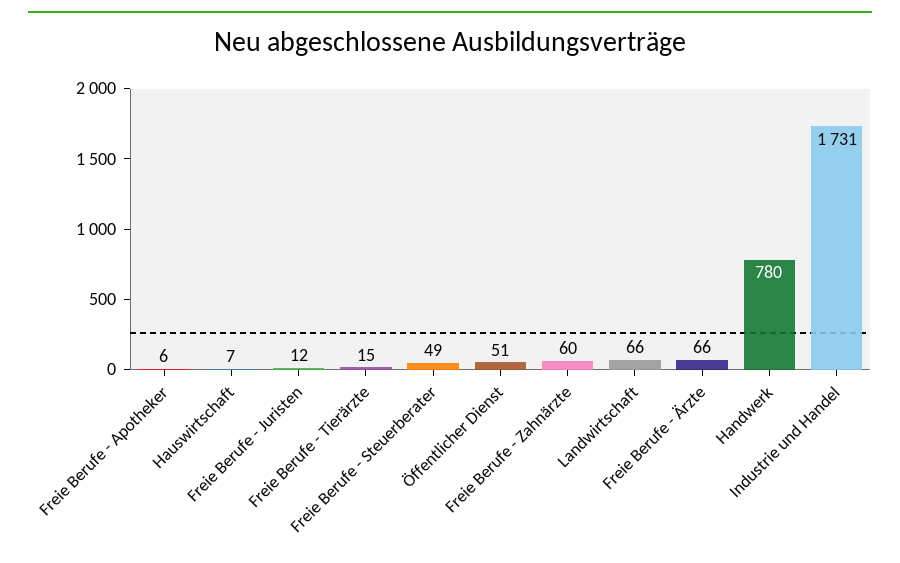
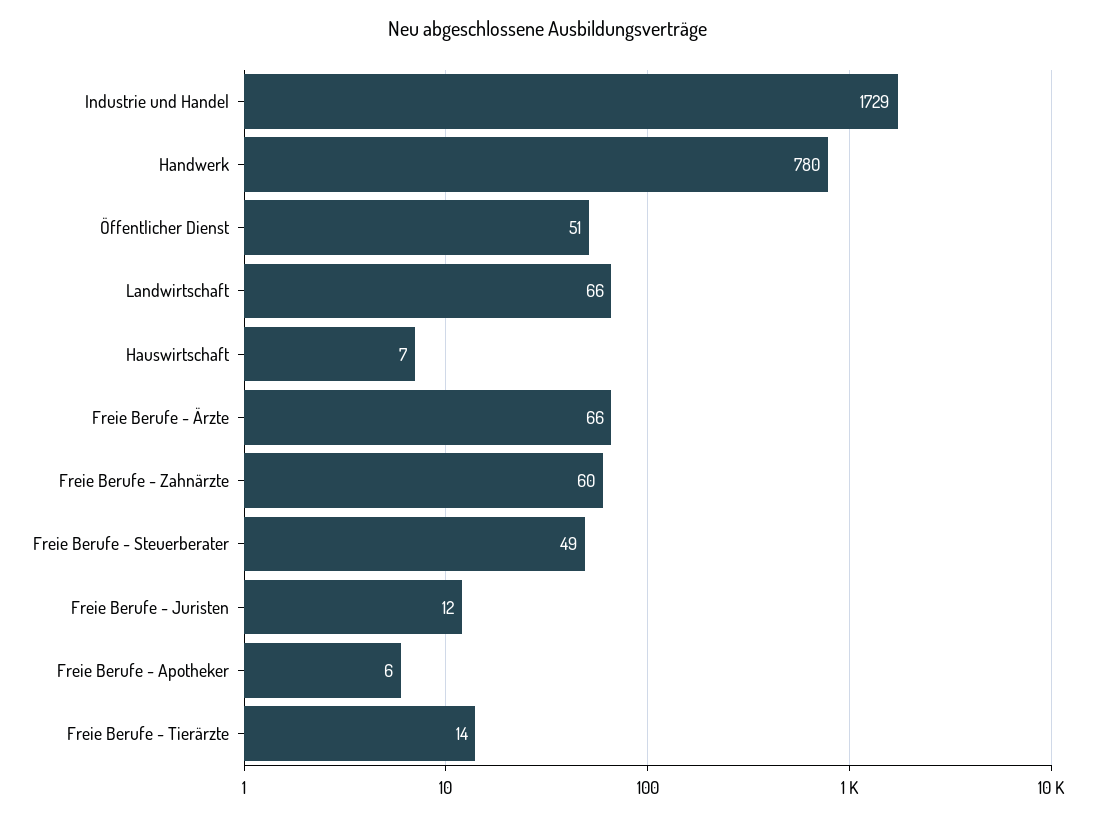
  {
    "Freie Berufe - Apotheker": 6,
    "Hauswirtschaft": 7,
    "Freie Berufe - Juristen": 12,
-   "Freie Berufe - Tierärzte": 15,
+   "Freie Berufe - Tierärzte": 14,
    "Freie Berufe - Steuerberater": 49,
    "Öffentlicher Dienst": 51,
    "Freie Berufe - Zahnärzte": 60,
    "Landwirtschaft": 66,
    "Freie Berufe - Ärzte": 66,
    "Handwerk": 780,
-   "Industrie und Handel": 1731
+   "Industrie und Handel": 1729
  }

